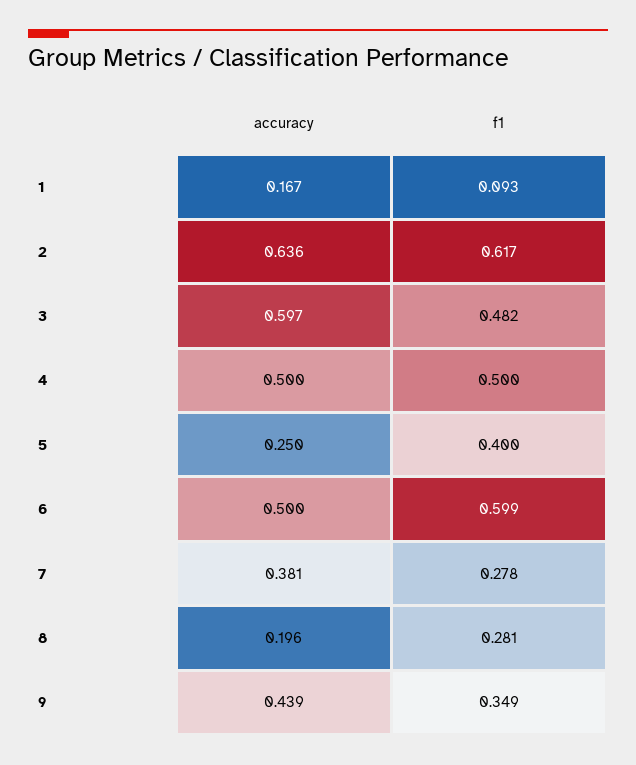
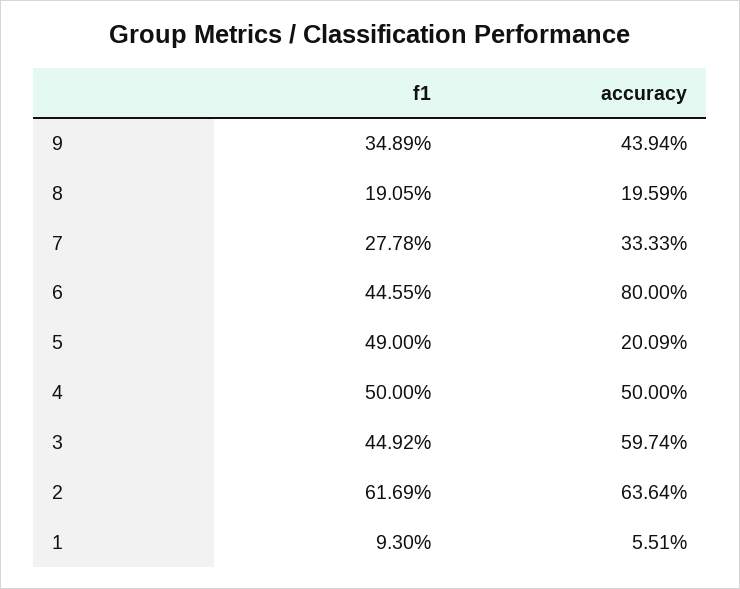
  {
    "accuracy": {
-     "1": 0.167,
+     "1": 0.0551,
      "2": 0.6364,
      "3": 0.5974,
      "4": 0.5,
-     "5": 0.25,
+     "5": 0.2009,
-     "6": 0.5,
+     "6": 0.8,
-     "7": 0.381,
+     "7": 0.3333,
      "8": 0.1959,
      "9": 0.4394
    },
    "f1": {
      "1": 0.093,
      "2": 0.6169,
-     "3": 0.482,
+     "3": 0.4492,
      "4": 0.5,
-     "5": 0.4,
+     "5": 0.49,
-     "6": 0.599,
+     "6": 0.4455,
      "7": 0.2778,
-     "8": 0.281,
+     "8": 0.1905,
      "9": 0.3489
    }
  }

